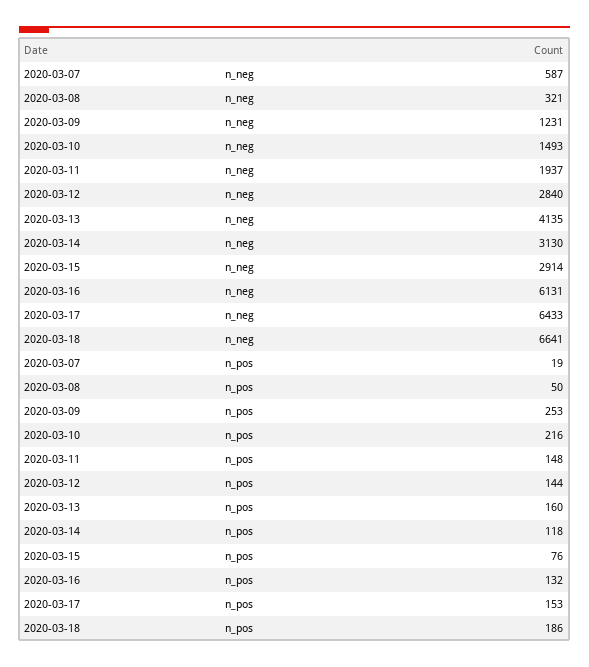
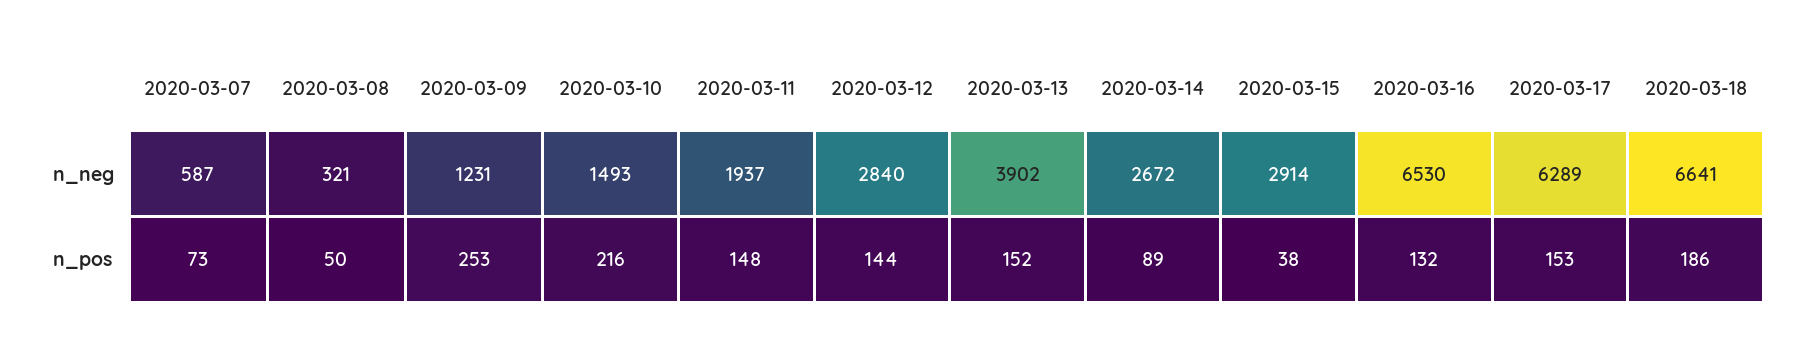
  {
    "2020-03-07": {
      "n_neg": 587,
-     "n_pos": 19
+     "n_pos": 73
    },
    "2020-03-08": {
      "n_neg": 321,
      "n_pos": 50
    },
    "2020-03-09": {
      "n_neg": 1231,
      "n_pos": 253
    },
    "2020-03-10": {
      "n_neg": 1493,
      "n_pos": 216
    },
    "2020-03-11": {
      "n_neg": 1937,
      "n_pos": 148
    },
    "2020-03-12": {
      "n_neg": 2840,
      "n_pos": 144
    },
    "2020-03-13": {
-     "n_neg": 4135,
+     "n_neg": 3902,
-     "n_pos": 160
+     "n_pos": 152
    },
    "2020-03-14": {
-     "n_neg": 3130,
+     "n_neg": 2672,
-     "n_pos": 118
+     "n_pos": 89
    },
    "2020-03-15": {
      "n_neg": 2914,
-     "n_pos": 76
+     "n_pos": 38
    },
    "2020-03-16": {
-     "n_neg": 6131,
+     "n_neg": 6530,
      "n_pos": 132
    },
    "2020-03-17": {
-     "n_neg": 6433,
+     "n_neg": 6289,
      "n_pos": 153
    },
    "2020-03-18": {
      "n_neg": 6641,
      "n_pos": 186
    }
  }

